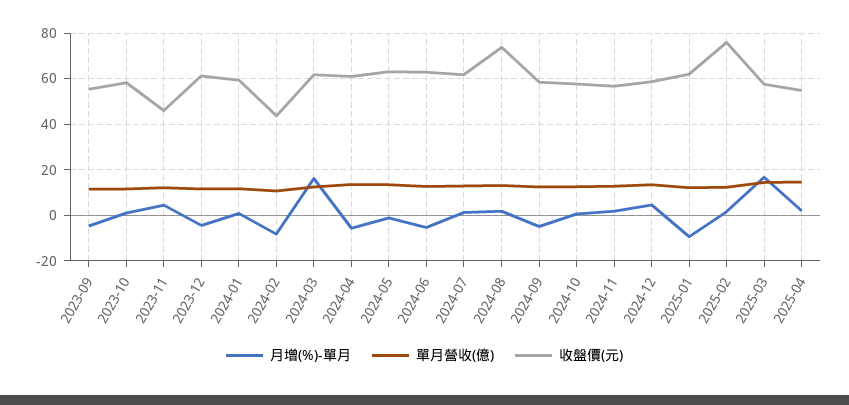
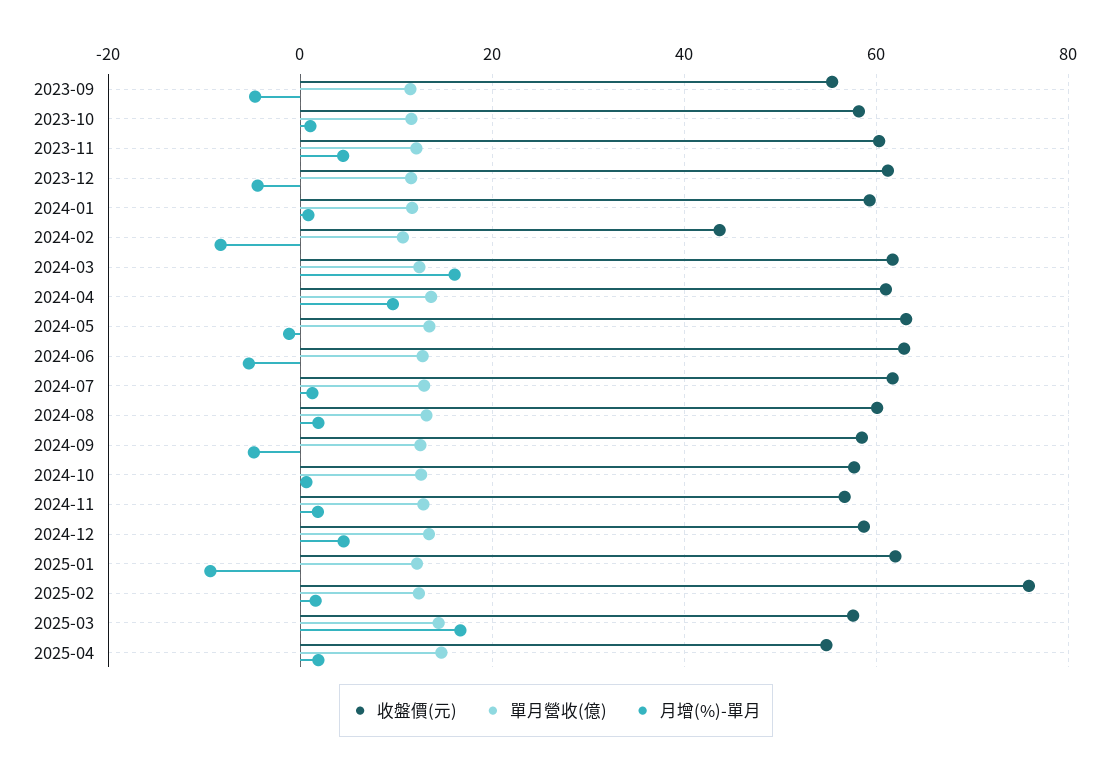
  {
    "月增(%)-單月": {
      "2023-09": -4,
      "2023-10": 2,
      "2023-11": 4,
      "2023-12": -4,
      "2024-01": 0,
      "2024-02": -8,
      "2024-03": 16,
-     "2024-04": -5,
+     "2024-04": 10,
      "2024-05": -2,
      "2024-06": -6,
      "2024-07": 2,
      "2024-08": 2,
      "2024-09": -4,
      "2024-10": 0,
      "2024-11": 2,
      "2024-12": 4,
      "2025-01": -10,
      "2025-02": 2,
      "2025-03": 16,
      "2025-04": 2
    },
    "單月營收(億)": {
      "2023-09": 12,
      "2023-10": 12,
      "2023-11": 12,
      "2023-12": 12,
      "2024-01": 12,
      "2024-02": 10,
      "2024-03": 12,
      "2024-04": 14,
      "2024-05": 14,
      "2024-06": 12,
      "2024-07": 12,
      "2024-08": 14,
      "2024-09": 12,
      "2024-10": 12,
      "2024-11": 12,
      "2024-12": 14,
      "2025-01": 12,
      "2025-02": 12,
      "2025-03": 14,
      "2025-04": 14
    },
    "收盤價(元)": {
      "2023-09": 56,
      "2023-10": 58,
-     "2023-11": 45,
+     "2023-11": 60,
      "2023-12": 62,
      "2024-01": 60,
      "2024-02": 44,
      "2024-03": 62,
      "2024-04": 62,
      "2024-05": 64,
      "2024-06": 62,
      "2024-07": 62,
-     "2024-08": 75,
+     "2024-08": 60,
      "2024-09": 58,
      "2024-10": 58,
      "2024-11": 56,
      "2024-12": 58,
      "2025-01": 62,
      "2025-02": 76,
      "2025-03": 58,
      "2025-04": 54
    }
  }

